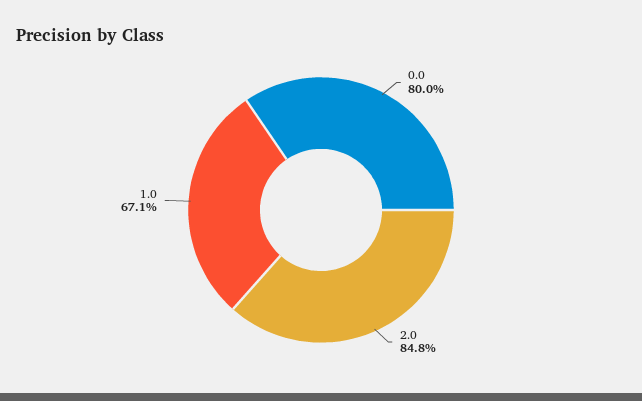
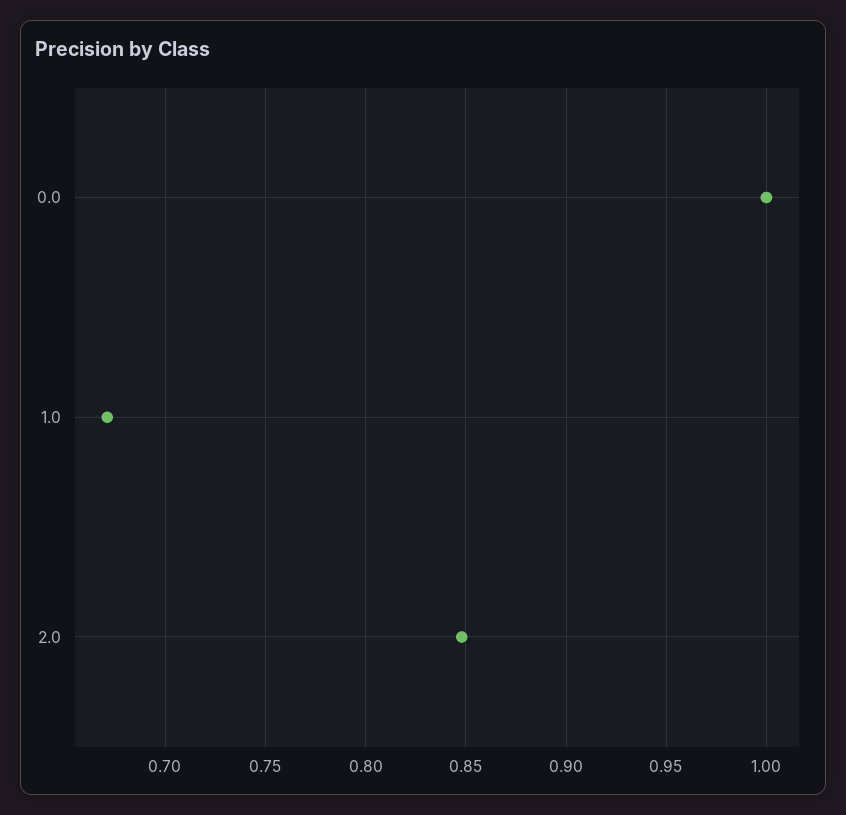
  {
-   "0.0": 0.8,
+   "0.0": 1,
    "2.0": 0.848,
    "1.0": 0.671
  }

